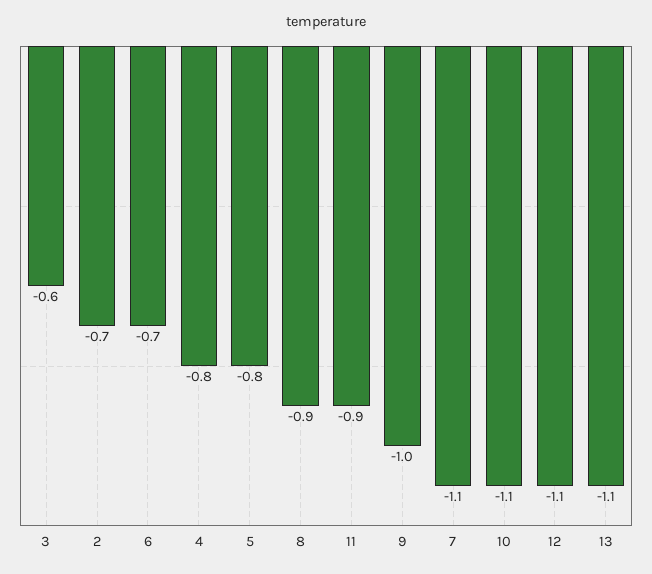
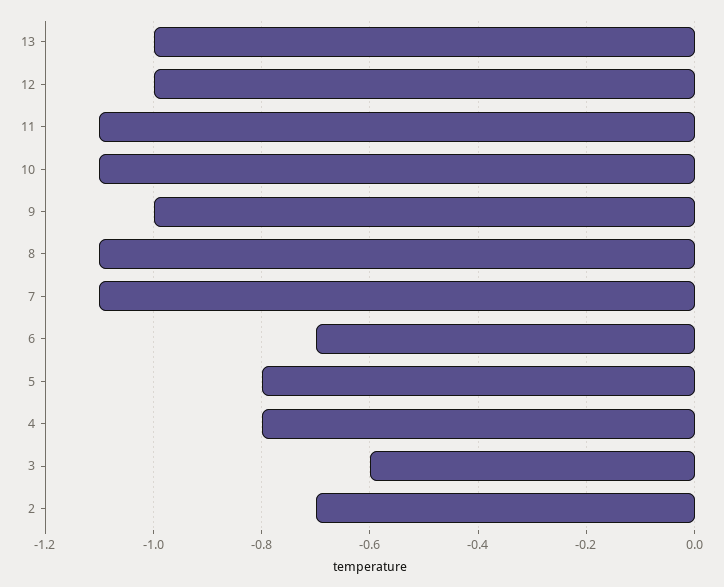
  {
    "3": -0.6,
    "2": -0.7,
    "6": -0.7,
    "4": -0.8,
    "5": -0.8,
-   "8": -0.9,
+   "8": -1.1,
-   "11": -0.9,
+   "11": -1.1,
    "9": -1,
    "7": -1.1,
    "10": -1.1,
-   "12": -1.1,
+   "12": -1,
-   "13": -1.1
+   "13": -1
  }

